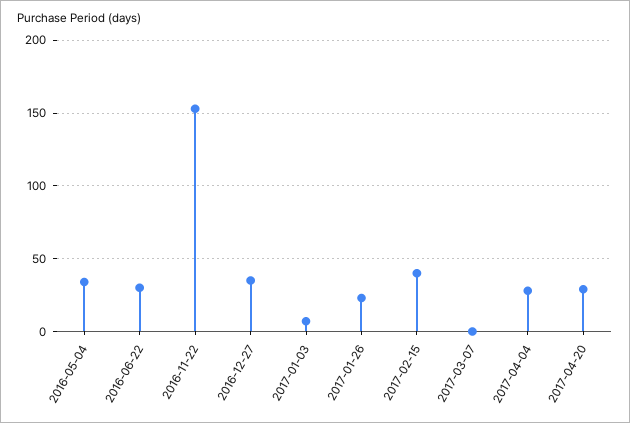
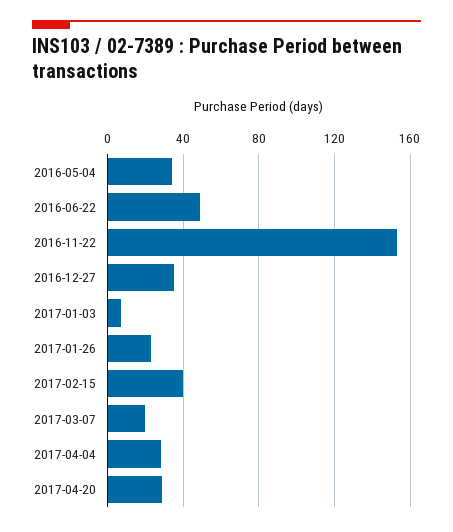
  {
    "2016-05-04": 35,
-   "2016-06-22": 30,
+   "2016-06-22": 50,
    "2016-11-22": 155,
    "2016-12-27": 35,
    "2017-01-03": 5,
    "2017-01-26": 25,
    "2017-02-15": 40,
-   "2017-03-07": 0,
+   "2017-03-07": 20,
    "2017-04-04": 30,
    "2017-04-20": 30
  }

